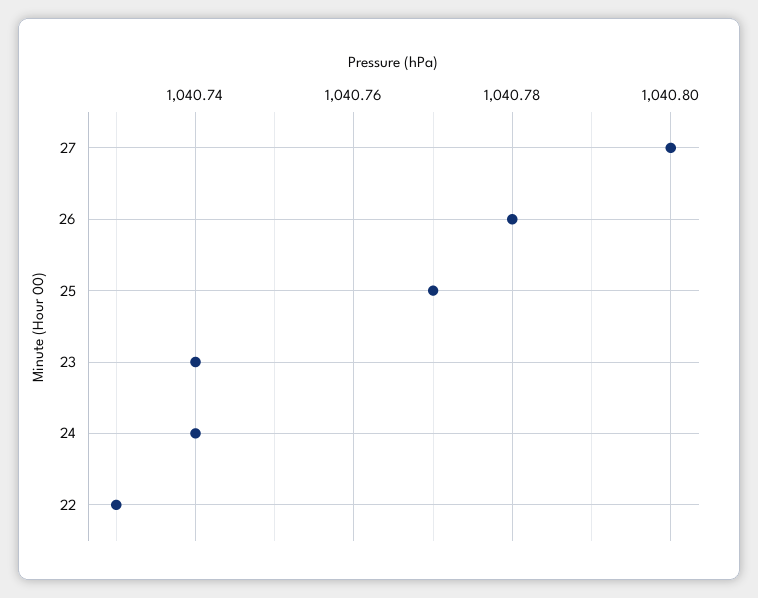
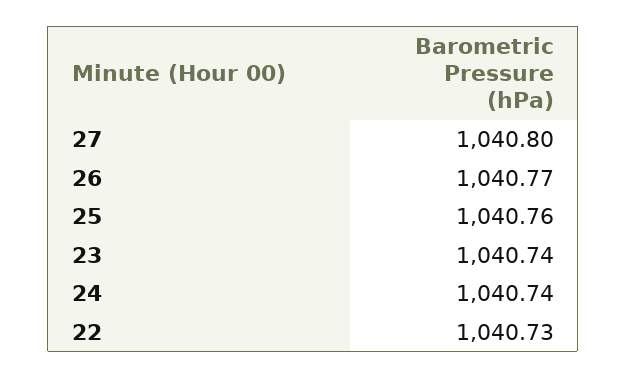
  {
    "27": 1040.8,
-   "26": 1040.78,
+   "26": 1040.77,
-   "25": 1040.77,
+   "25": 1040.76,
    "23": 1040.74,
    "24": 1040.74,
    "22": 1040.73
  }

